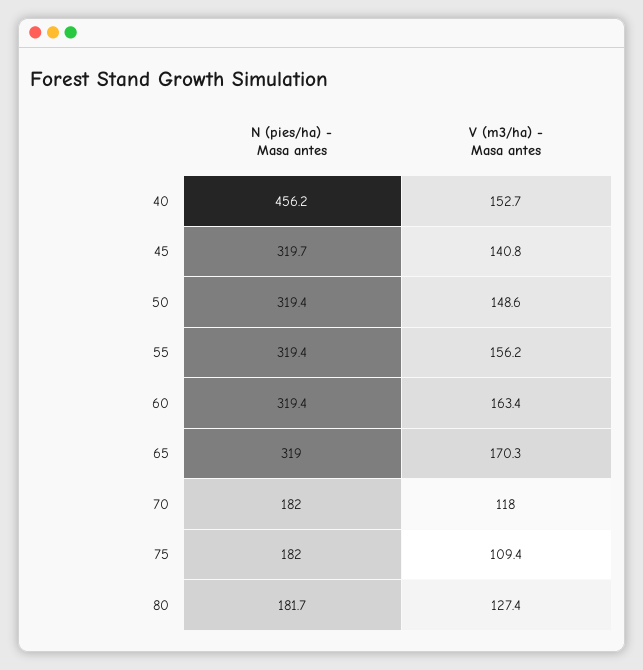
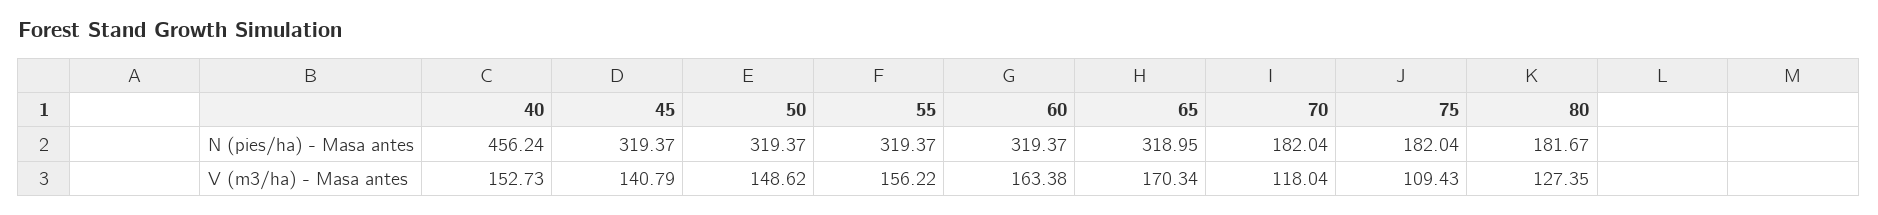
  {
    "N (pies/ha) - Masa antes": {
      "40": 456.24,
-     "45": 319.7,
+     "45": 319.37,
      "50": 319.37,
      "55": 319.37,
      "60": 319.37,
      "65": 318.95,
      "70": 182.04,
      "75": 182.04,
      "80": 181.67
    },
    "V (m3/ha) - Masa antes": {
      "40": 152.73,
      "45": 140.79,
      "50": 148.62,
      "55": 156.22,
      "60": 163.38,
      "65": 170.34,
      "70": 118.04,
      "75": 109.43,
      "80": 127.35
    }
  }

